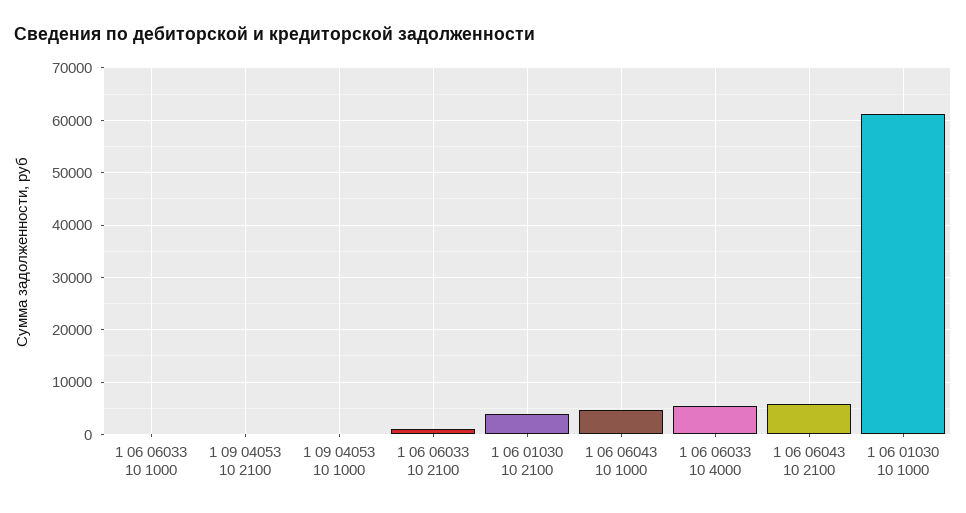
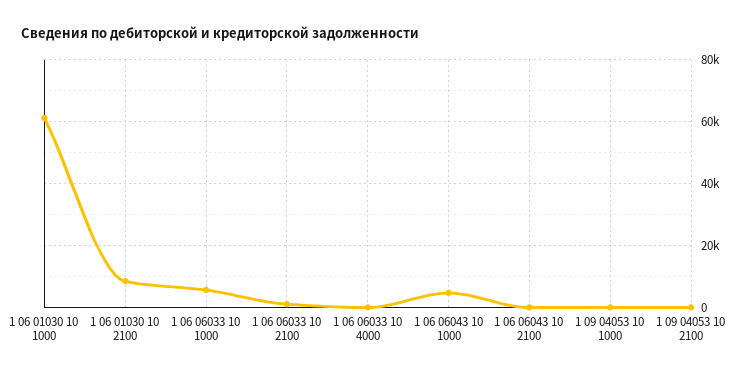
  {
-   "1 06 06033 10 1000": 0,
+   "1 06 06033 10 1000": 6000,
    "1 09 04053 10 2100": 0,
    "1 09 04053 10 1000": 0,
    "1 06 06033 10 2100": 2000,
-   "1 06 01030 10 2100": 4000,
+   "1 06 01030 10 2100": 8000,
    "1 06 06043 10 1000": 4000,
-   "1 06 06033 10 4000": 6000,
+   "1 06 06033 10 4000": 0,
-   "1 06 06043 10 2100": 6000,
+   "1 06 06043 10 2100": 0,
    "1 06 01030 10 1000": 62000
  }

